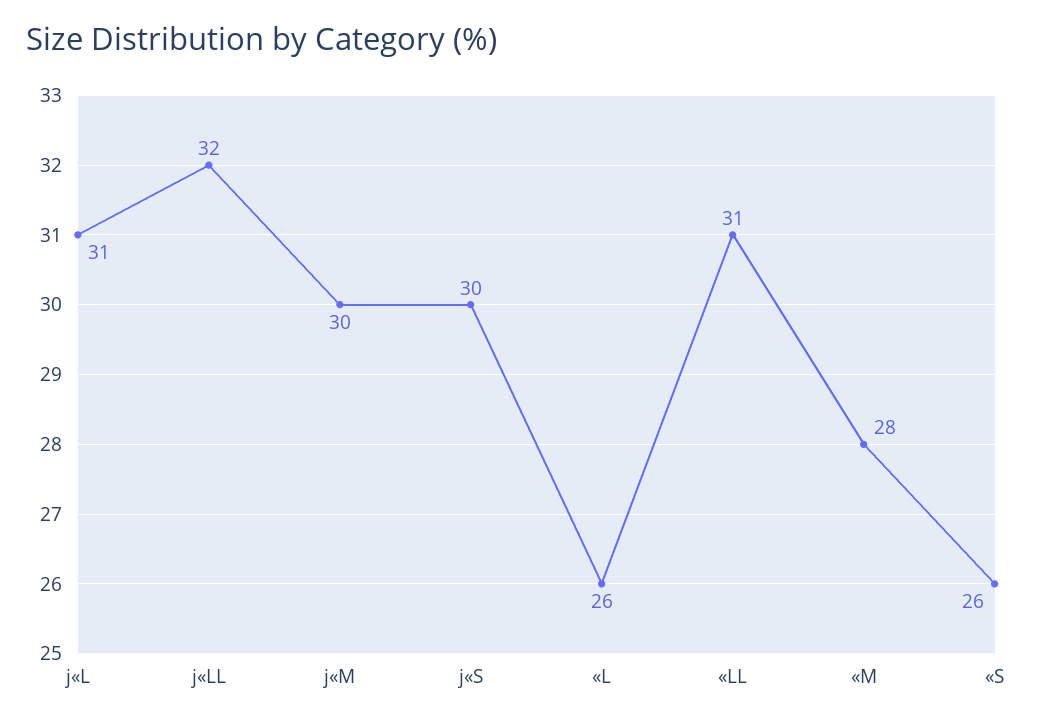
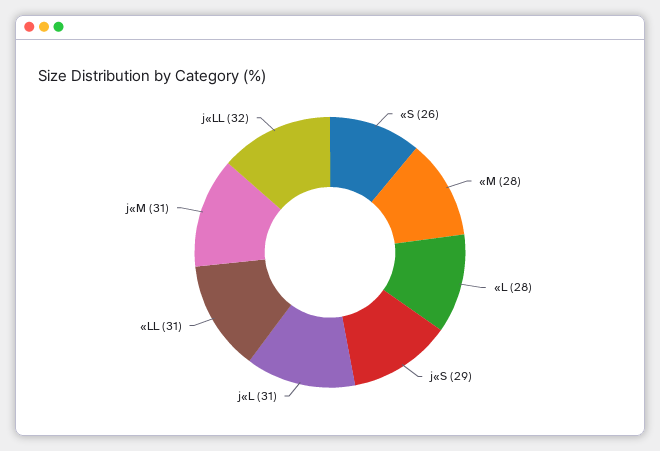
  {
    "j«L": 31,
    "j«LL": 32,
-   "j«M": 30,
+   "j«M": 31,
-   "j«S": 30,
+   "j«S": 29,
-   "«L": 26,
+   "«L": 28,
    "«LL": 31,
    "«M": 28,
    "«S": 26
  }

